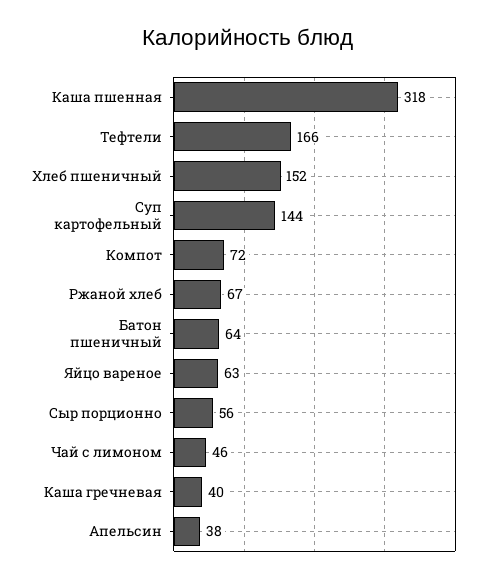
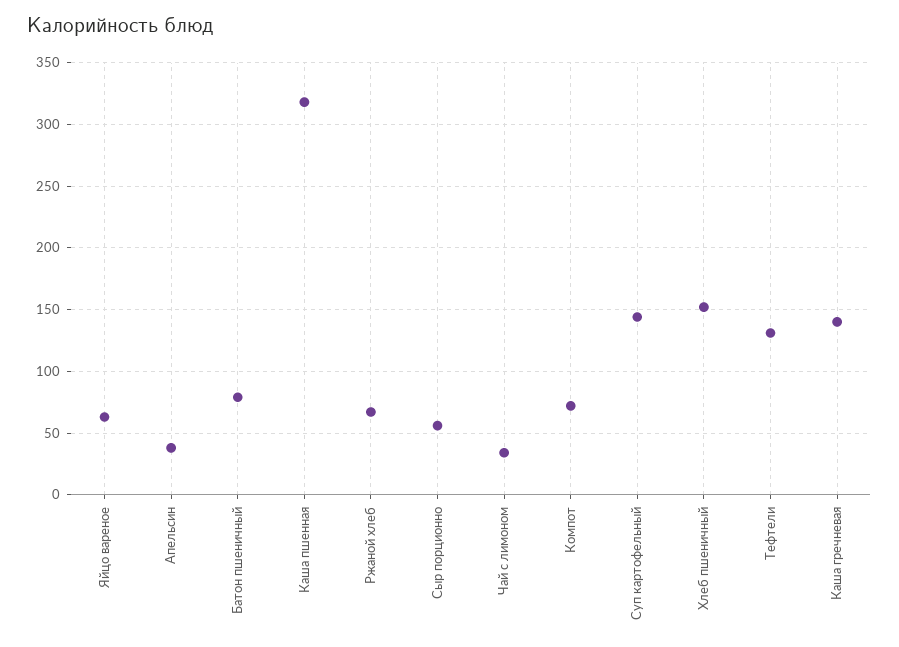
  {
    "Каша пшенная": 318,
-   "Тефтели": 166,
+   "Тефтели": 130,
    "Хлеб пшеничный": 152,
    "Суп картофельный": 144,
    "Компот": 72,
    "Ржаной хлеб": 67,
-   "Батон пшеничный": 64,
+   "Батон пшеничный": 80,
    "Яйцо вареное": 63,
    "Сыр порционно": 56,
-   "Чай с лимоном": 46,
+   "Чай с лимоном": 35,
-   "Каша гречневая": 40,
+   "Каша гречневая": 140,
    "Апельсин": 38
  }

